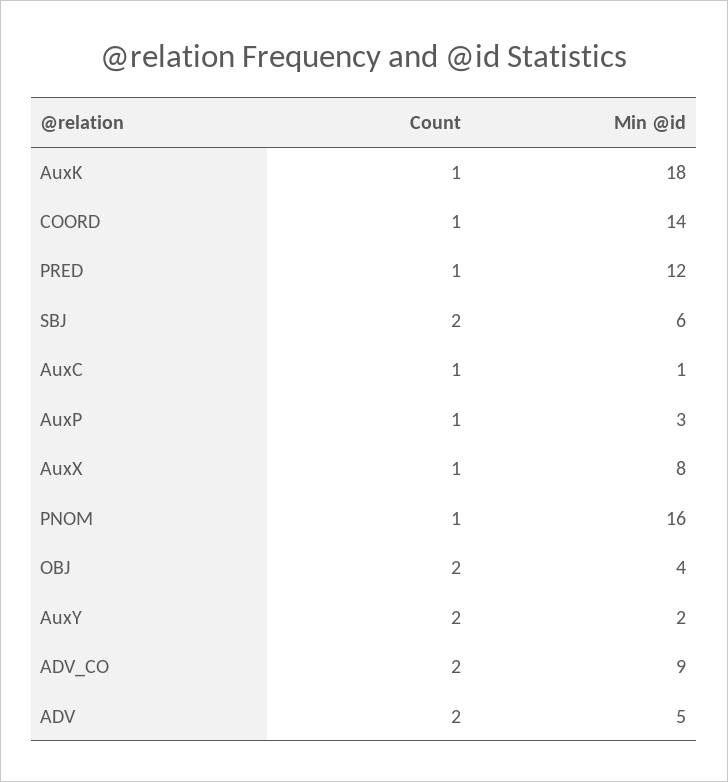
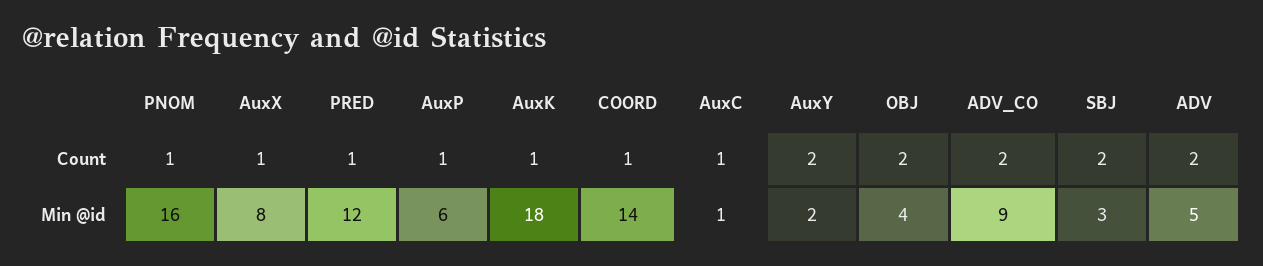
  {
    "Count": {
      "AuxK": 1,
      "COORD": 1,
      "PRED": 1,
      "SBJ": 2,
      "AuxC": 1,
      "AuxP": 1,
      "AuxX": 1,
      "PNOM": 1,
      "OBJ": 2,
      "AuxY": 2,
      "ADV_CO": 2,
      "ADV": 2
    },
    "Min @id": {
      "AuxK": 18,
      "COORD": 14,
      "PRED": 12,
-     "SBJ": 6,
+     "SBJ": 3,
      "AuxC": 1,
-     "AuxP": 3,
+     "AuxP": 6,
      "AuxX": 8,
      "PNOM": 16,
      "OBJ": 4,
      "AuxY": 2,
      "ADV_CO": 9,
      "ADV": 5
    }
  }

